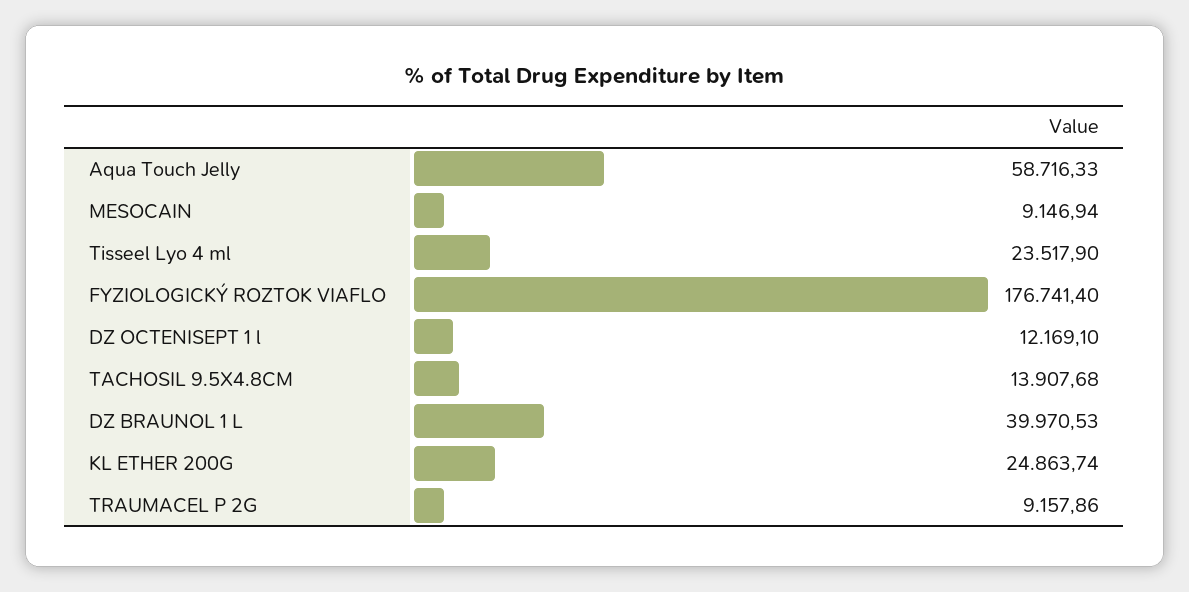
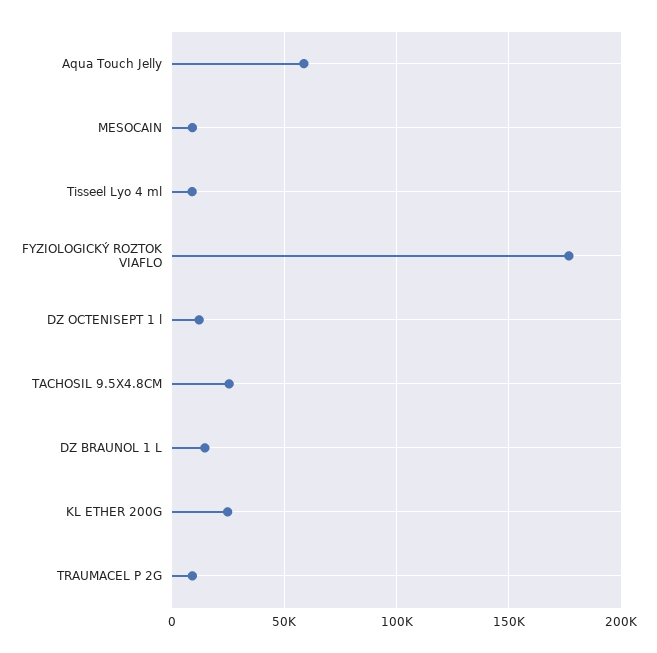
  {
    "Aqua Touch Jelly": 58716.33,
    "MESOCAIN": 9146.94,
-   "Tisseel Lyo 4 ml": 23517.9,
+   "Tisseel Lyo 4 ml": 10000,
    "FYZIOLOGICKÝ ROZTOK VIAFLO": 176741.4,
    "DZ OCTENISEPT 1 l": 12169.1,
-   "TACHOSIL 9.5X4.8CM": 13907.68,
+   "TACHOSIL 9.5X4.8CM": 25000,
-   "DZ BRAUNOL 1 L": 39970.53,
+   "DZ BRAUNOL 1 L": 15000,
    "KL ETHER 200G": 24863.74,
    "TRAUMACEL P 2G": 9157.86
  }

